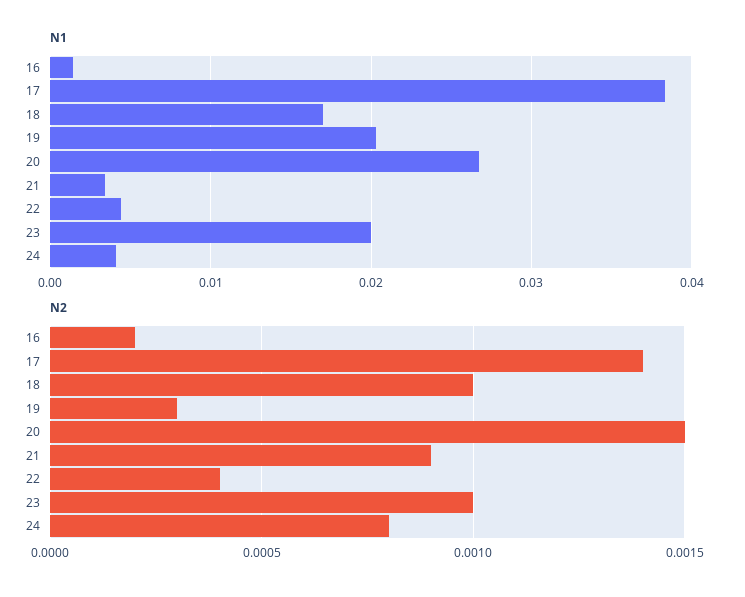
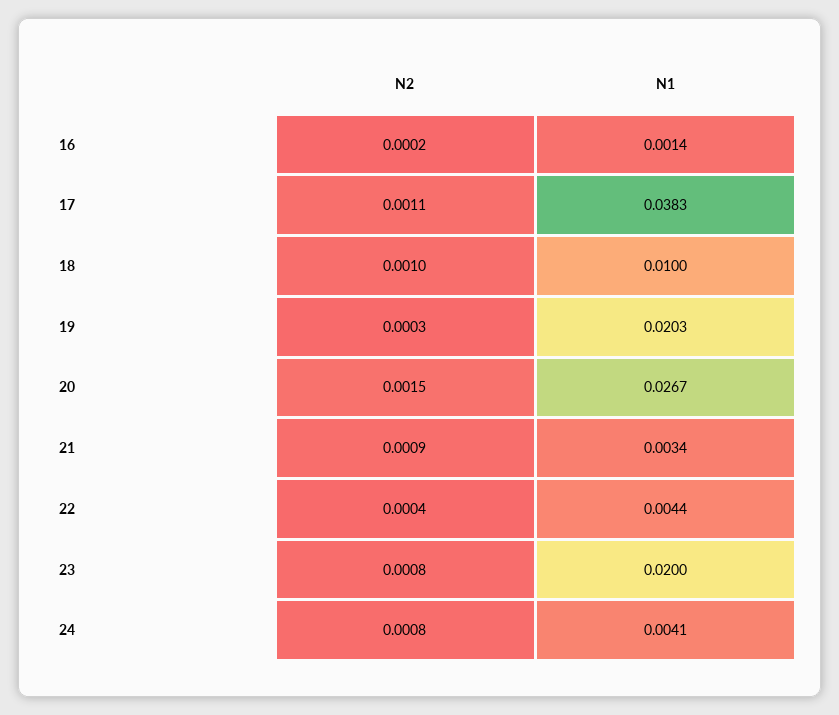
  {
    "N1": {
      "16": 0.0014,
      "17": 0.0383,
-     "18": 0.017,
+     "18": 0.01,
      "19": 0.0203,
      "20": 0.0267,
      "21": 0.0034,
      "22": 0.0044,
      "23": 0.02,
      "24": 0.0041
    },
    "N2": {
      "16": 0.0002,
-     "17": 0.0014,
+     "17": 0.0011,
      "18": 0.001,
      "19": 0.0003,
      "20": 0.0015,
      "21": 0.0009,
      "22": 0.0004,
-     "23": 0.001,
+     "23": 0.0008,
      "24": 0.0008
    }
  }

